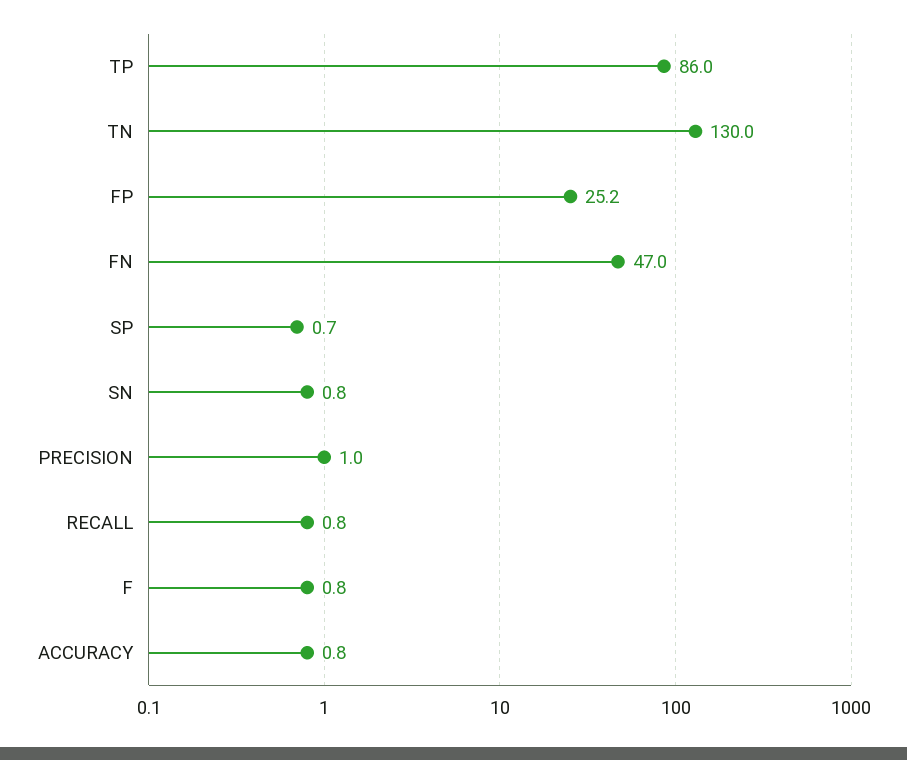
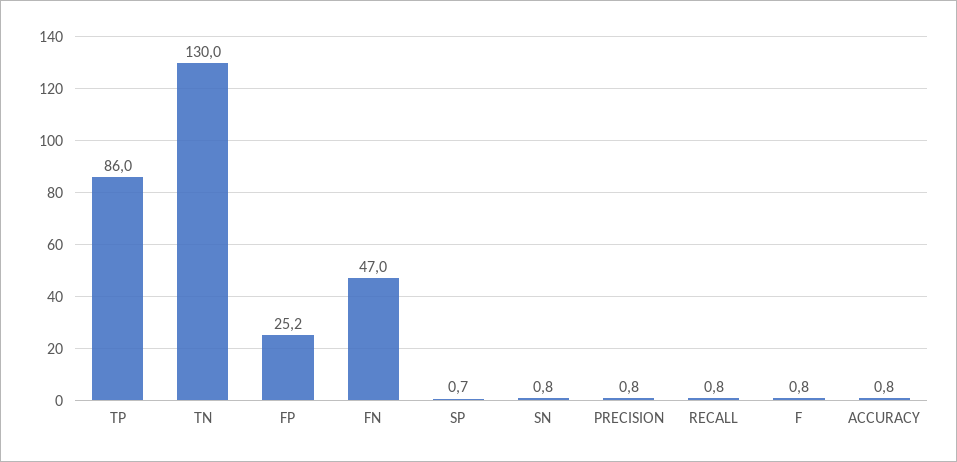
  {
    "TP": 86,
    "TN": 130,
    "FP": 25.2,
    "FN": 47,
    "SP": 0.7,
    "SN": 0.8,
-   "PRECISION": 1,
+   "PRECISION": 0.8,
    "RECALL": 0.8,
    "F": 0.8,
    "ACCURACY": 0.8
  }

